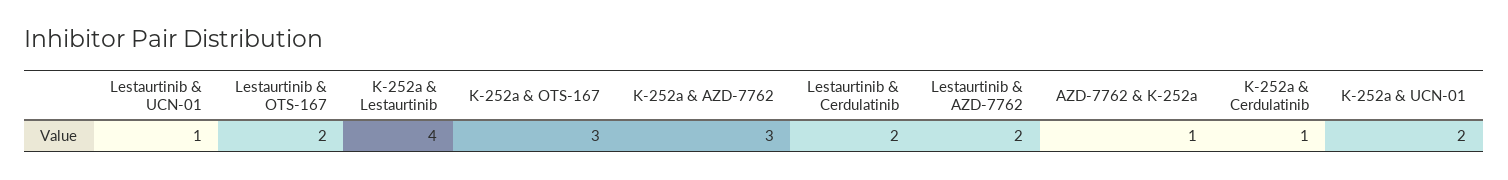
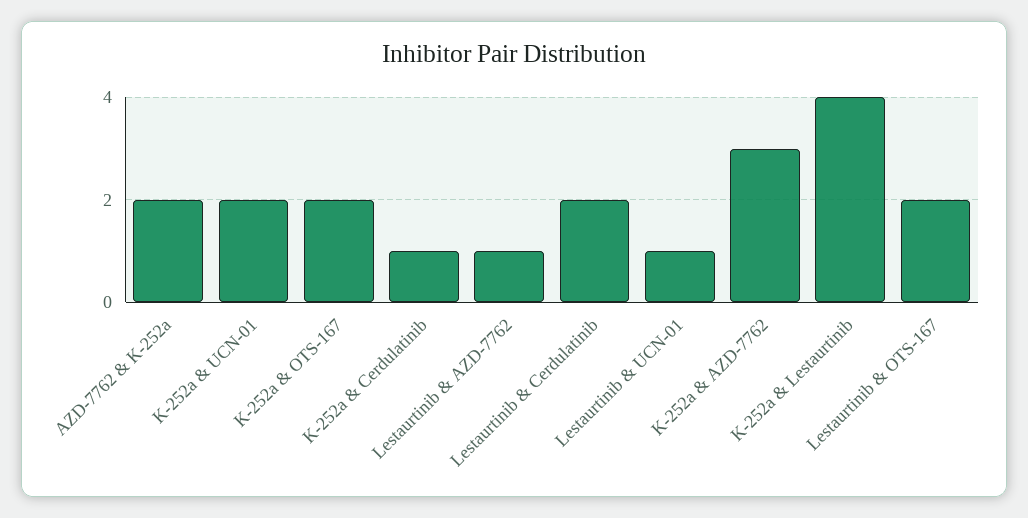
  {
    "Lestaurtinib & UCN-01": 1,
    "Lestaurtinib & OTS-167": 2,
    "K-252a & Lestaurtinib": 4,
-   "K-252a & OTS-167": 3,
+   "K-252a & OTS-167": 2,
    "K-252a & AZD-7762": 3,
    "Lestaurtinib & Cerdulatinib": 2,
-   "Lestaurtinib & AZD-7762": 2,
+   "Lestaurtinib & AZD-7762": 1,
-   "AZD-7762 & K-252a": 1,
+   "AZD-7762 & K-252a": 2,
    "K-252a & Cerdulatinib": 1,
    "K-252a & UCN-01": 2
  }

